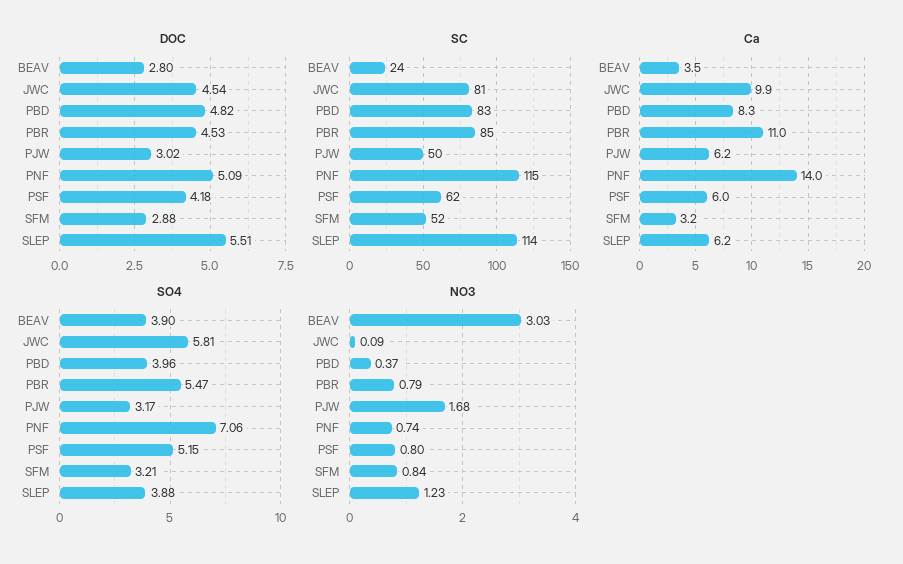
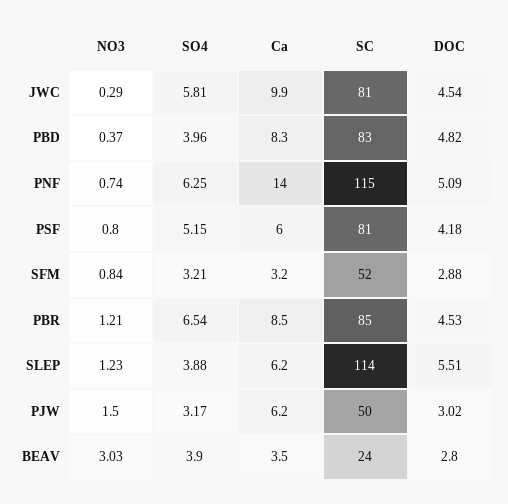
  {
    "DOC": {
      "BEAV": 2.8,
      "JWC": 4.54,
      "PBD": 4.82,
      "PBR": 4.53,
      "PJW": 3.02,
      "PNF": 5.09,
      "PSF": 4.18,
      "SFM": 2.88,
      "SLEP": 5.51
    },
    "SC": {
      "BEAV": 24,
      "JWC": 81,
      "PBD": 83,
      "PBR": 85,
      "PJW": 50,
      "PNF": 115,
-     "PSF": 62,
+     "PSF": 81,
      "SFM": 52,
      "SLEP": 114
    },
    "Ca": {
      "BEAV": 3.5,
      "JWC": 9.9,
      "PBD": 8.3,
-     "PBR": 11,
+     "PBR": 8.5,
      "PJW": 6.2,
      "PNF": 14,
      "PSF": 6,
      "SFM": 3.2,
      "SLEP": 6.2
    },
    "SO4": {
      "BEAV": 3.9,
      "JWC": 5.81,
      "PBD": 3.96,
-     "PBR": 5.47,
+     "PBR": 6.54,
      "PJW": 3.17,
-     "PNF": 7.06,
+     "PNF": 6.25,
      "PSF": 5.15,
      "SFM": 3.21,
      "SLEP": 3.88
    },
    "NO3": {
      "BEAV": 3.03,
-     "JWC": 0.09,
+     "JWC": 0.29,
      "PBD": 0.37,
-     "PBR": 0.79,
+     "PBR": 1.21,
-     "PJW": 1.68,
+     "PJW": 1.5,
      "PNF": 0.74,
      "PSF": 0.8,
      "SFM": 0.84,
      "SLEP": 1.23
    }
  }

